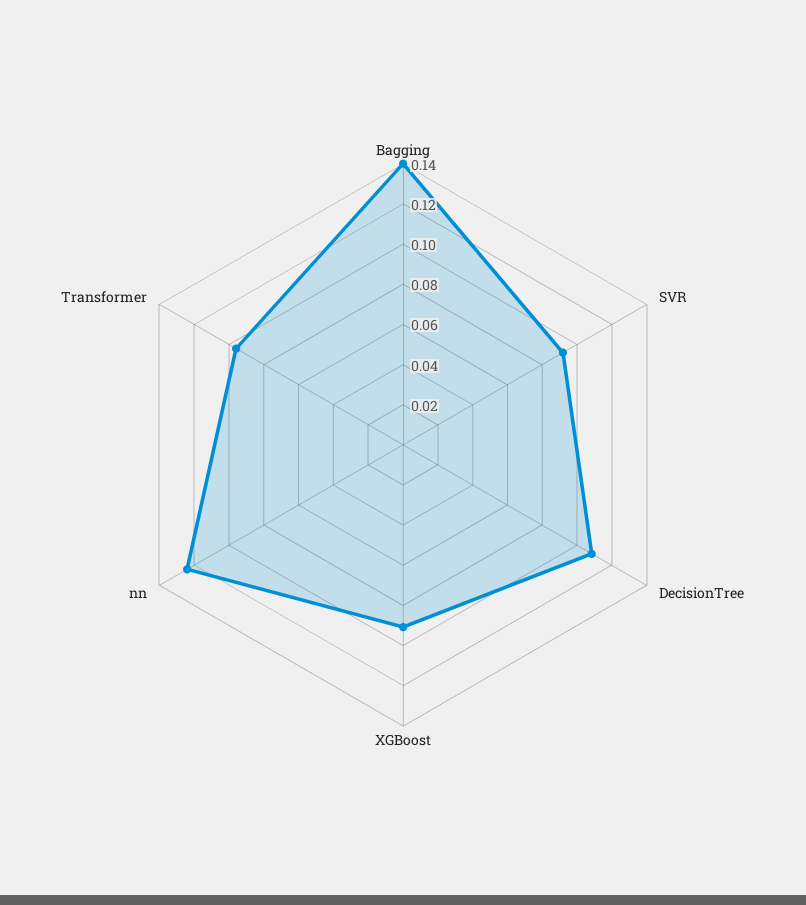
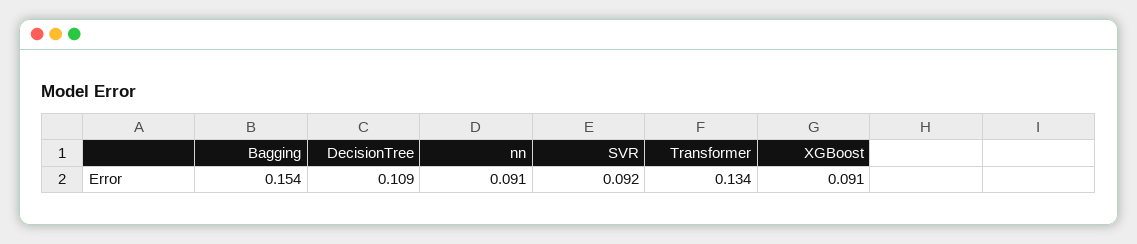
  {
-   "Bagging": 0.14,
+   "Bagging": 0.154,
    "SVR": 0.092,
    "DecisionTree": 0.109,
    "XGBoost": 0.091,
-   "nn": 0.125,
+   "nn": 0.091,
-   "Transformer": 0.095
+   "Transformer": 0.134
  }

